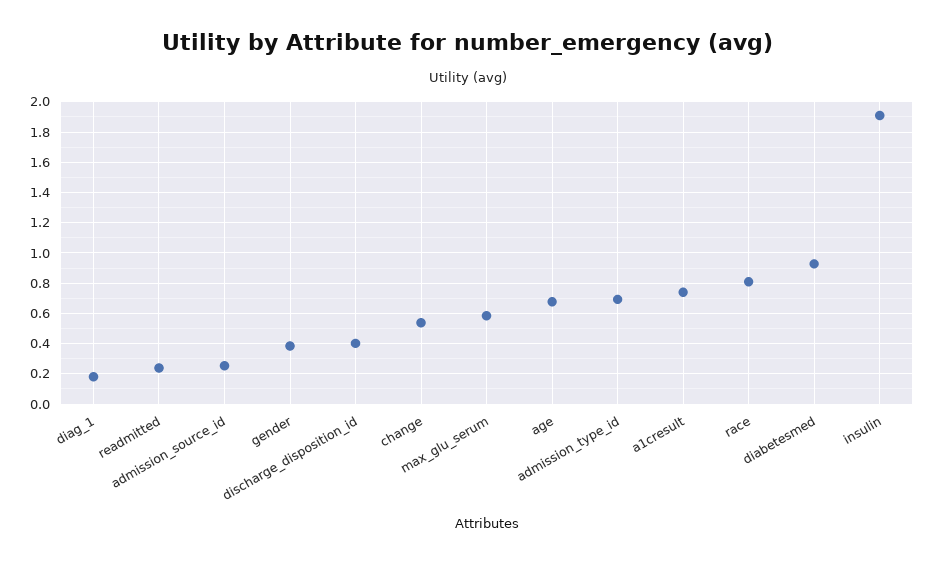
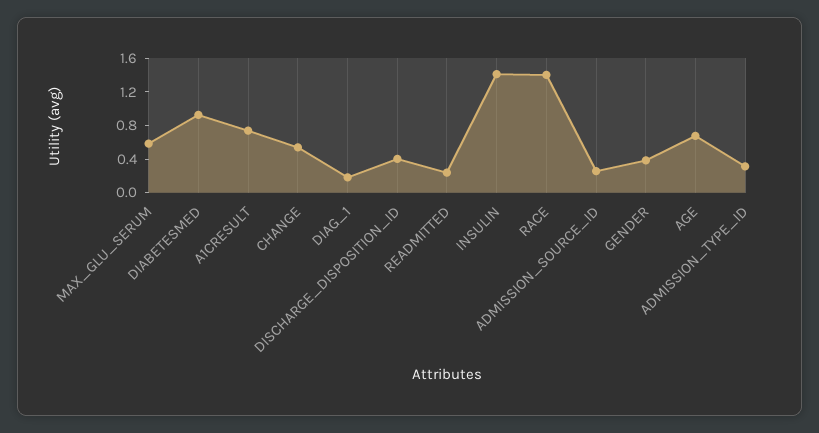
  {
    "diag_1": 0.2,
    "readmitted": 0.25,
    "admission_source_id": 0.25,
    "gender": 0.4,
    "discharge_disposition_id": 0.4,
    "change": 0.55,
    "max_glu_serum": 0.6,
    "age": 0.7,
-   "admission_type_id": 0.7,
+   "admission_type_id": 0.3,
    "a1cresult": 0.75,
-   "race": 0.8,
+   "race": 1.4,
    "diabetesmed": 0.95,
-   "insulin": 1.9
+   "insulin": 1.4
  }

